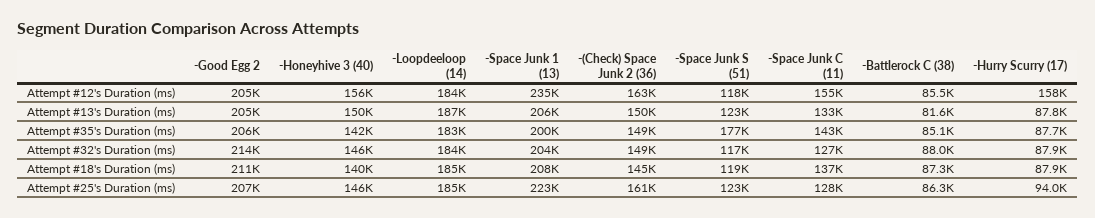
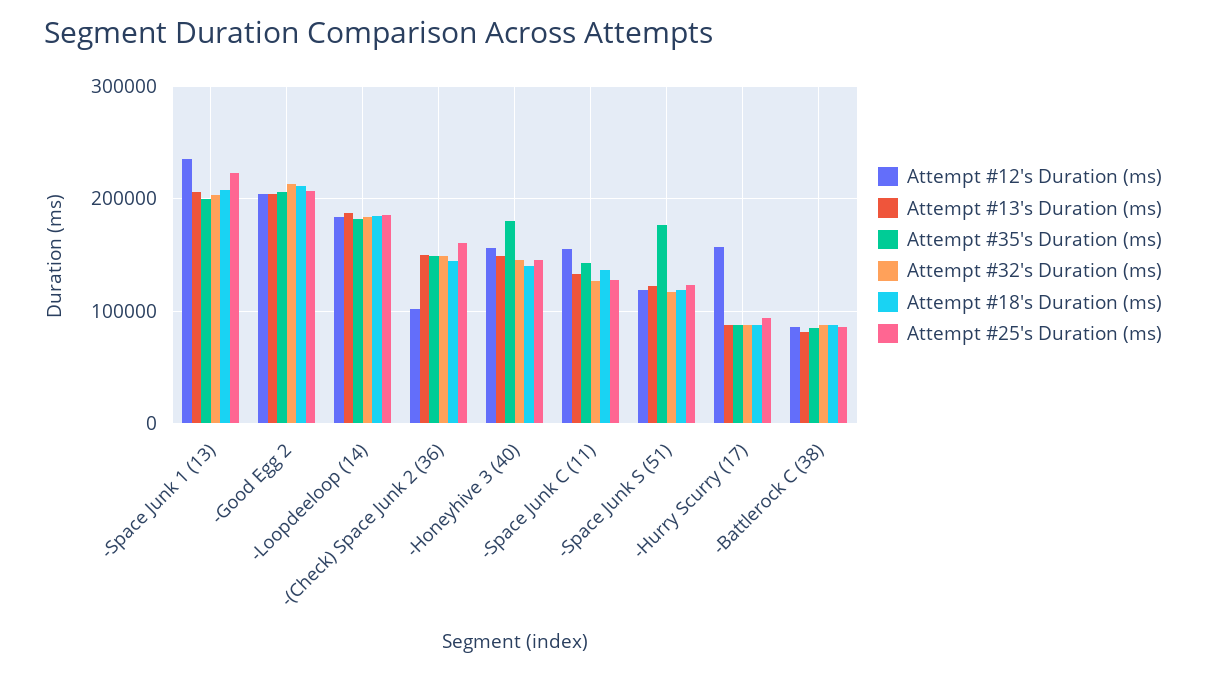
  {
    "Attempt #12's Duration (ms)": {
      "-Good Egg 2": 205000,
      "-Honeyhive 3 (40)": 156000,
      "-Loopdeeloop (14)": 184000,
      "-Space Junk 1 (13)": 235000,
-     "-(Check) Space Junk 2 (36)": 163000,
+     "-(Check) Space Junk 2 (36)": 100000,
      "-Space Junk S (51)": 118000,
      "-Space Junk C (11)": 155000,
      "-Battlerock C (38)": 85500,
      "-Hurry Scurry (17)": 158000
    },
    "Attempt #13's Duration (ms)": {
      "-Good Egg 2": 205000,
      "-Honeyhive 3 (40)": 150000,
      "-Loopdeeloop (14)": 187000,
      "-Space Junk 1 (13)": 206000,
      "-(Check) Space Junk 2 (36)": 150000,
      "-Space Junk S (51)": 123000,
      "-Space Junk C (11)": 133000,
      "-Battlerock C (38)": 81600,
      "-Hurry Scurry (17)": 87800
    },
    "Attempt #35's Duration (ms)": {
      "-Good Egg 2": 206000,
-     "-Honeyhive 3 (40)": 142000,
+     "-Honeyhive 3 (40)": 180000,
      "-Loopdeeloop (14)": 183000,
      "-Space Junk 1 (13)": 200000,
      "-(Check) Space Junk 2 (36)": 149000,
      "-Space Junk S (51)": 177000,
      "-Space Junk C (11)": 143000,
      "-Battlerock C (38)": 85100,
      "-Hurry Scurry (17)": 87700
    },
    "Attempt #32's Duration (ms)": {
      "-Good Egg 2": 214000,
      "-Honeyhive 3 (40)": 146000,
      "-Loopdeeloop (14)": 184000,
      "-Space Junk 1 (13)": 204000,
      "-(Check) Space Junk 2 (36)": 149000,
      "-Space Junk S (51)": 117000,
      "-Space Junk C (11)": 127000,
      "-Battlerock C (38)": 88000,
      "-Hurry Scurry (17)": 87900
    },
    "Attempt #18's Duration (ms)": {
      "-Good Egg 2": 211000,
      "-Honeyhive 3 (40)": 140000,
      "-Loopdeeloop (14)": 185000,
      "-Space Junk 1 (13)": 208000,
      "-(Check) Space Junk 2 (36)": 145000,
      "-Space Junk S (51)": 119000,
      "-Space Junk C (11)": 137000,
      "-Battlerock C (38)": 87300,
      "-Hurry Scurry (17)": 87900
    },
    "Attempt #25's Duration (ms)": {
      "-Good Egg 2": 207000,
      "-Honeyhive 3 (40)": 146000,
      "-Loopdeeloop (14)": 185000,
      "-Space Junk 1 (13)": 223000,
      "-(Check) Space Junk 2 (36)": 161000,
      "-Space Junk S (51)": 123000,
      "-Space Junk C (11)": 128000,
      "-Battlerock C (38)": 86300,
      "-Hurry Scurry (17)": 94000
    }
  }

